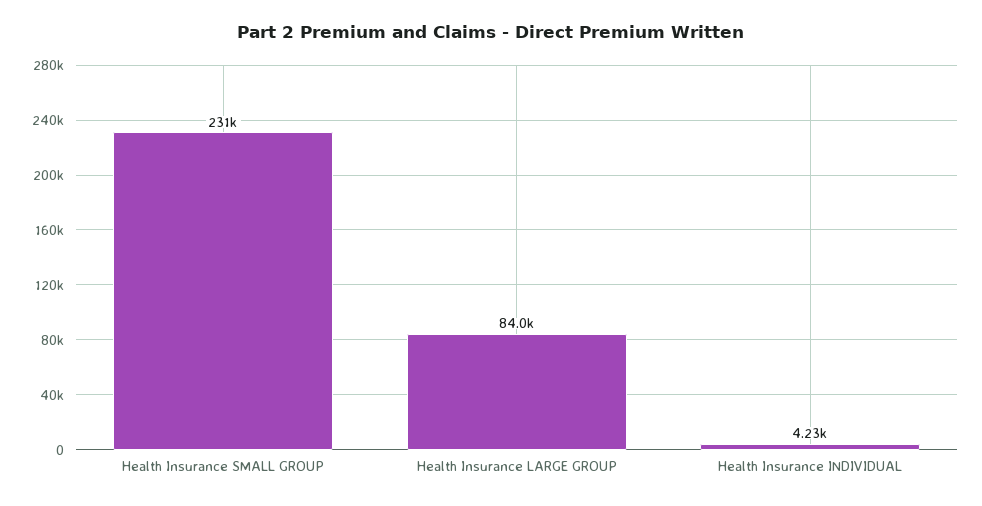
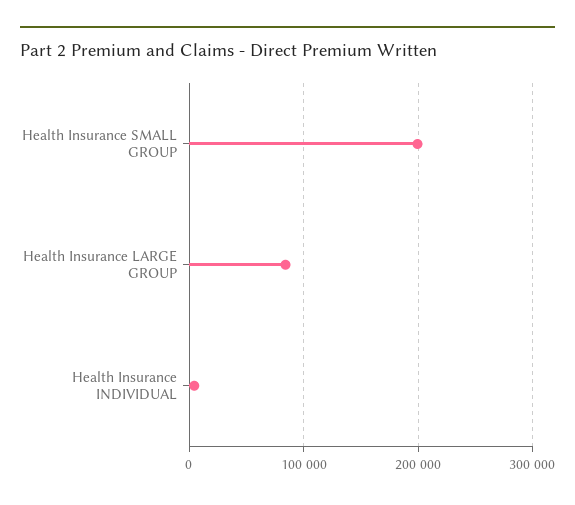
  {
-   "Health Insurance SMALL GROUP": 231000,
+   "Health Insurance SMALL GROUP": 200000,
    "Health Insurance LARGE GROUP": 84000,
    "Health Insurance INDIVIDUAL": 4230
  }

